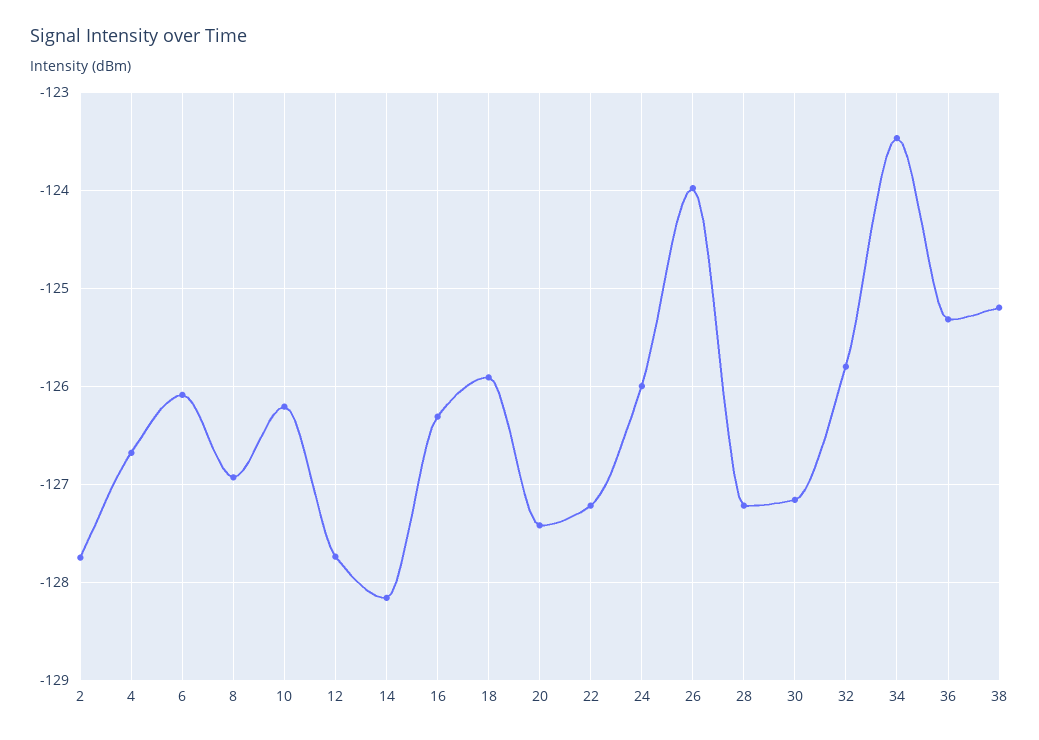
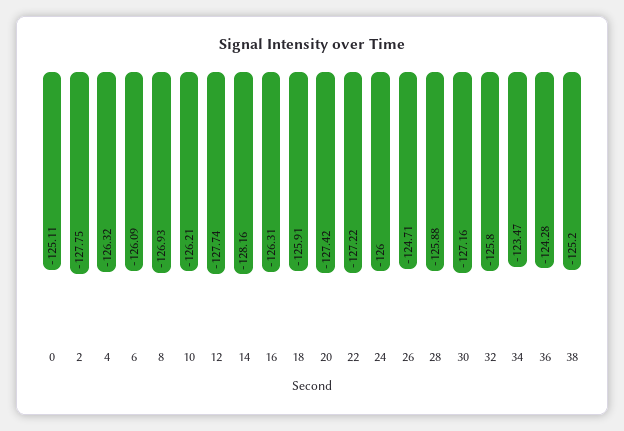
  {
    "2": -127.75,
-   "4": -126.7,
+   "4": -126.32,
    "6": -126.09,
    "8": -126.93,
    "10": -126.21,
    "12": -127.74,
    "14": -128.16,
    "16": -126.31,
    "18": -125.91,
    "20": -127.42,
    "22": -127.22,
    "24": -126,
-   "26": -124,
+   "26": -124.71,
-   "28": -127.2,
+   "28": -125.88,
    "30": -127.16,
    "32": -125.8,
    "34": -123.47,
-   "36": -125.3,
+   "36": -124.28,
-   "38": -125.2
+   "38": -125.2,
+   "0": -125.11
  }

